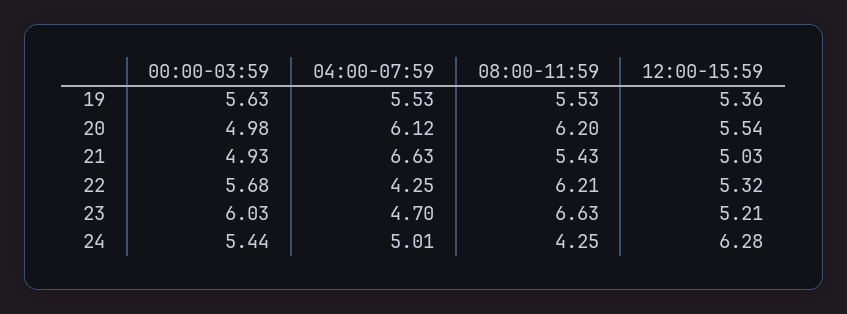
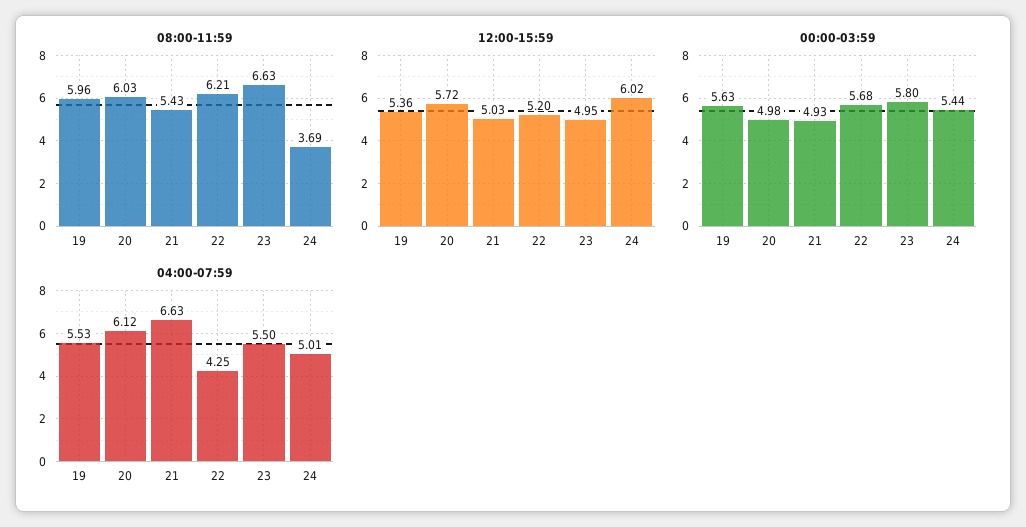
  {
    "00:00-03:59": {
      "19": 5.63,
      "20": 4.98,
      "21": 4.93,
      "22": 5.68,
-     "23": 6.03,
+     "23": 5.8,
      "24": 5.44
    },
    "04:00-07:59": {
      "19": 5.53,
      "20": 6.12,
      "21": 6.63,
      "22": 4.25,
-     "23": 4.7,
+     "23": 5.5,
      "24": 5.01
    },
    "08:00-11:59": {
-     "19": 5.53,
+     "19": 5.96,
-     "20": 6.2,
+     "20": 6.03,
      "21": 5.43,
      "22": 6.21,
      "23": 6.63,
-     "24": 4.25
+     "24": 3.69
    },
    "12:00-15:59": {
      "19": 5.36,
-     "20": 5.54,
+     "20": 5.72,
      "21": 5.03,
-     "22": 5.32,
+     "22": 5.2,
-     "23": 5.21,
+     "23": 4.95,
-     "24": 6.28
+     "24": 6.02
    }
  }

